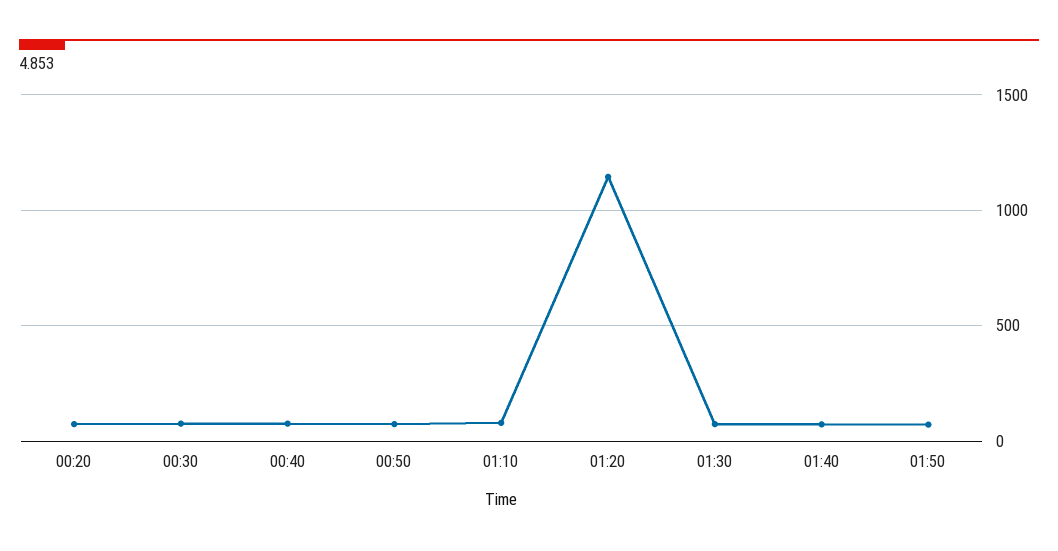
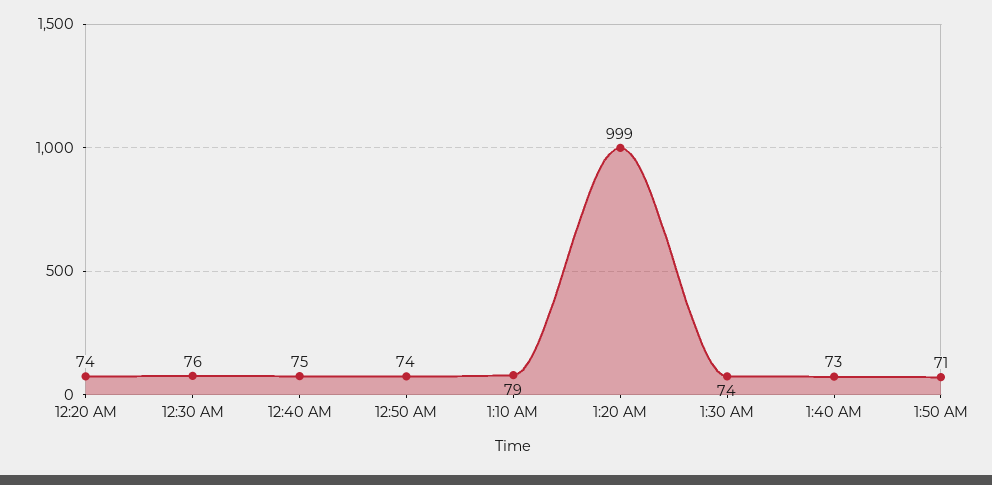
  {
    "00:20": 74,
    "00:30": 76,
    "00:40": 75,
    "00:50": 74,
    "01:10": 79,
-   "01:20": 1150,
+   "01:20": 999,
    "01:30": 74,
    "01:40": 73,
    "01:50": 71
  }

